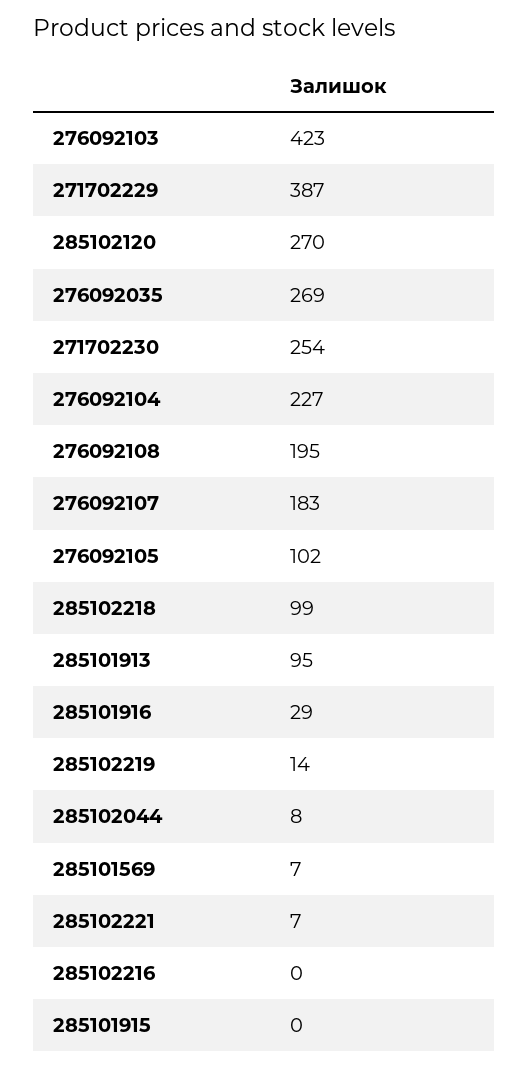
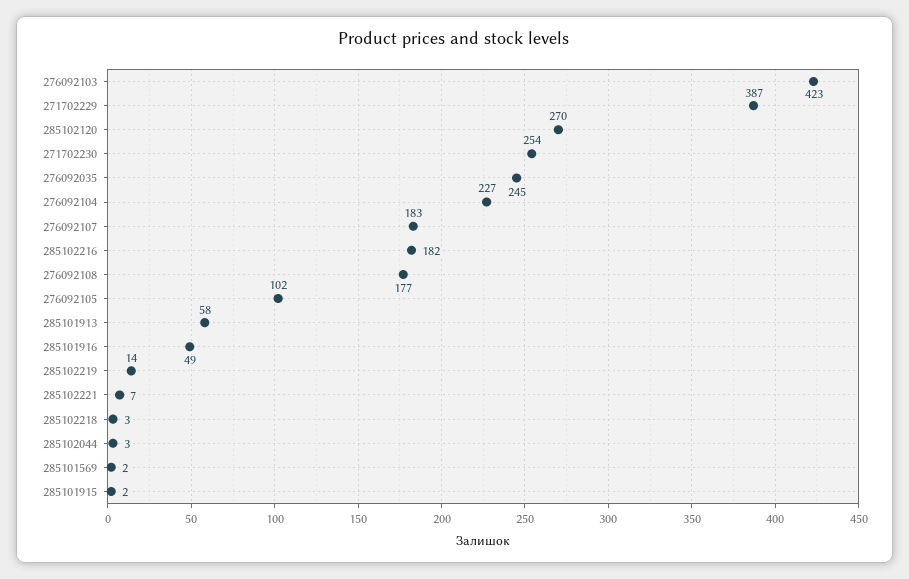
  {
    "276092103": 423,
    "271702229": 387,
    "285102120": 270,
-   "276092035": 269,
+   "276092035": 245,
    "271702230": 254,
    "276092104": 227,
-   "276092108": 195,
+   "276092108": 177,
    "276092107": 183,
    "276092105": 102,
-   "285102218": 99,
+   "285102218": 3,
-   "285101913": 95,
+   "285101913": 58,
-   "285101916": 29,
+   "285101916": 49,
    "285102219": 14,
-   "285102044": 8,
+   "285102044": 3,
-   "285101569": 7,
+   "285101569": 2,
    "285102221": 7,
-   "285102216": 0,
+   "285102216": 182,
-   "285101915": 0
+   "285101915": 2
  }

